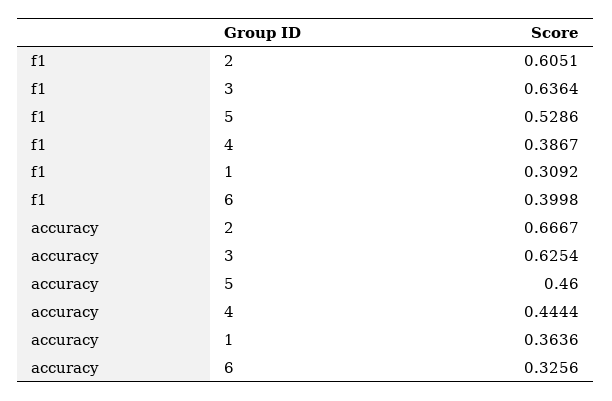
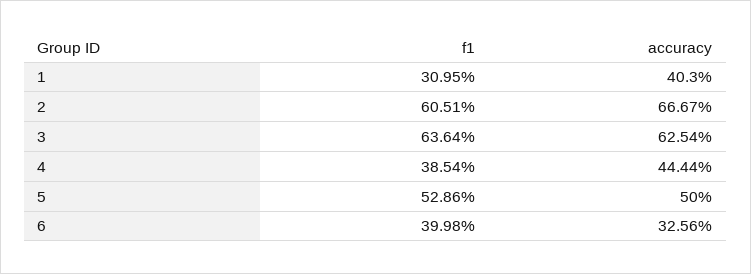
  {
    "f1": {
      "2": 0.6051,
      "3": 0.6364,
      "5": 0.5286,
-     "4": 0.3867,
+     "4": 0.3854,
-     "1": 0.3092,
+     "1": 0.3095,
      "6": 0.3998
    },
    "accuracy": {
      "2": 0.6667,
      "3": 0.6254,
-     "5": 0.46,
+     "5": 0.5,
      "4": 0.4444,
-     "1": 0.3636,
+     "1": 0.403,
      "6": 0.3256
    }
  }

